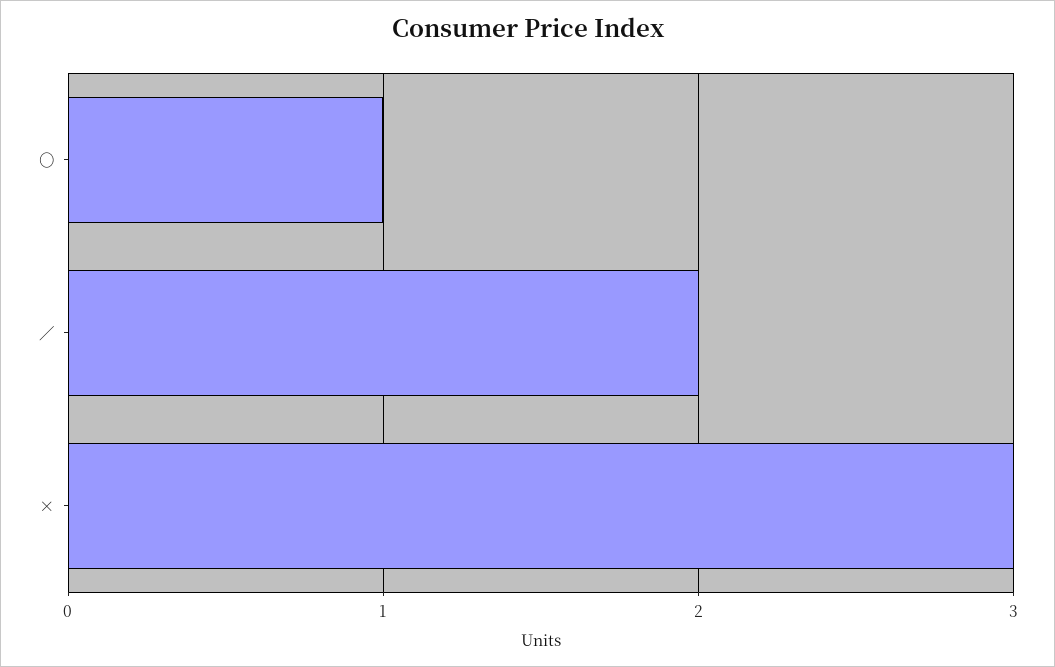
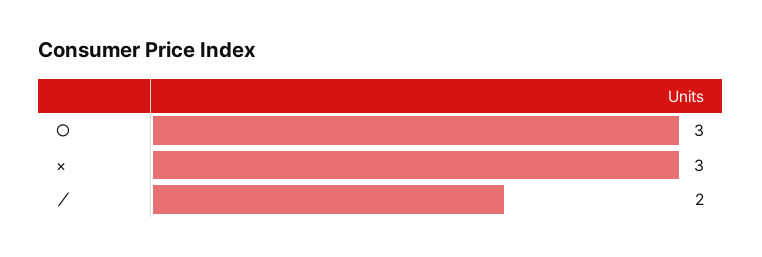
  {
-   "○": 1,
+   "○": 3,
    "／": 2,
    "×": 3
  }

